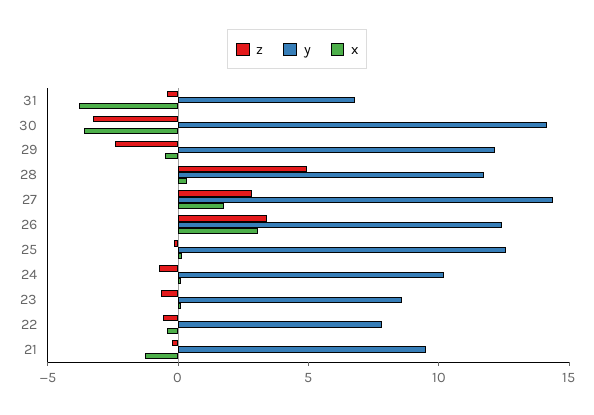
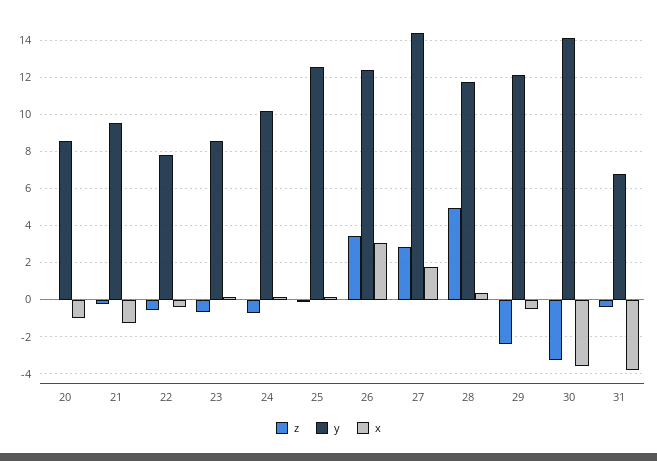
  {
    "z": {
      "31": -0.5,
      "30": -3.5,
      "29": -2.5,
      "28": 5,
      "27": 3,
      "26": 3.5,
      "25": 0,
      "24": -0.5,
      "23": -0.5,
      "22": -0.5,
-     "21": 0
+     "21": 0,
+     "20": 0
    },
    "y": {
      "31": 7,
      "30": 14,
      "29": 12,
      "28": 12,
      "27": 14.5,
      "26": 12.5,
      "25": 12.5,
      "24": 10,
      "23": 8.5,
      "22": 8,
-     "21": 9.5
+     "21": 9.5,
+     "20": 8.5
    },
    "x": {
      "31": -4,
      "30": -3.5,
      "29": -0.5,
      "28": 0.5,
      "27": 2,
      "26": 3,
      "25": 0,
      "24": 0,
      "23": 0,
      "22": -0.5,
-     "21": -1.5
+     "21": -1.5,
+     "20": -1
    }
  }

